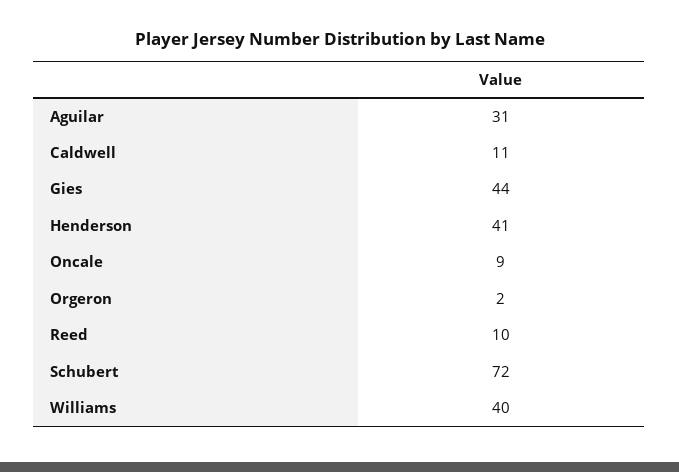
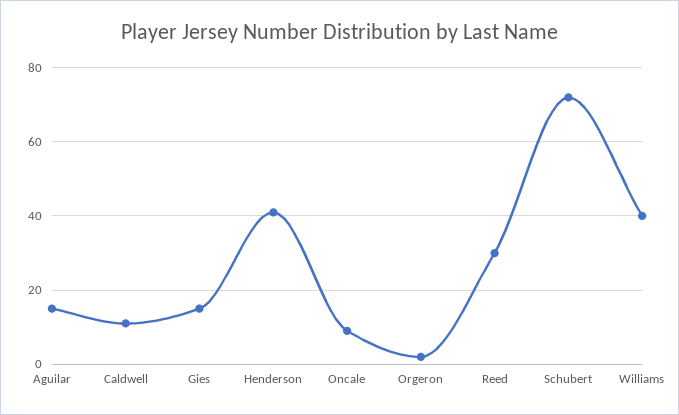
  {
-   "Aguilar": 31,
+   "Aguilar": 15,
    "Caldwell": 11,
-   "Gies": 44,
+   "Gies": 15,
    "Henderson": 41,
    "Oncale": 9,
    "Orgeron": 2,
-   "Reed": 10,
+   "Reed": 30,
    "Schubert": 72,
    "Williams": 40
  }

